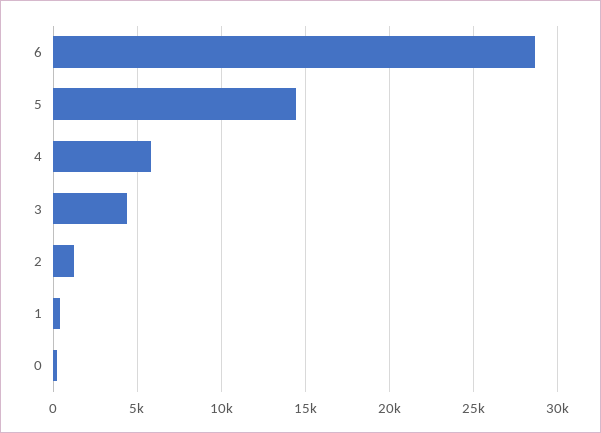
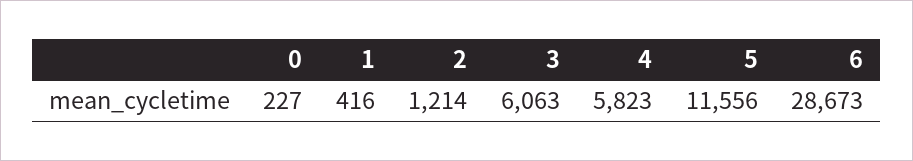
  {
    "6": 28673,
-   "5": 14500,
+   "5": 11556,
    "4": 5823,
-   "3": 4500,
+   "3": 6063,
    "2": 1214,
    "1": 416,
    "0": 227
  }

